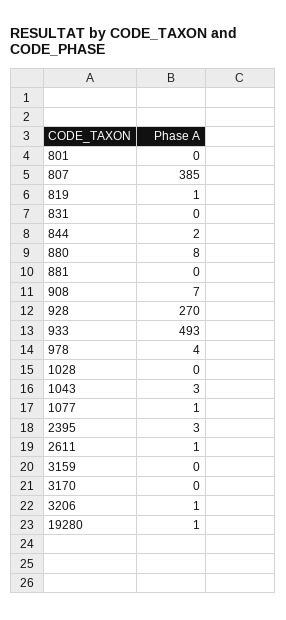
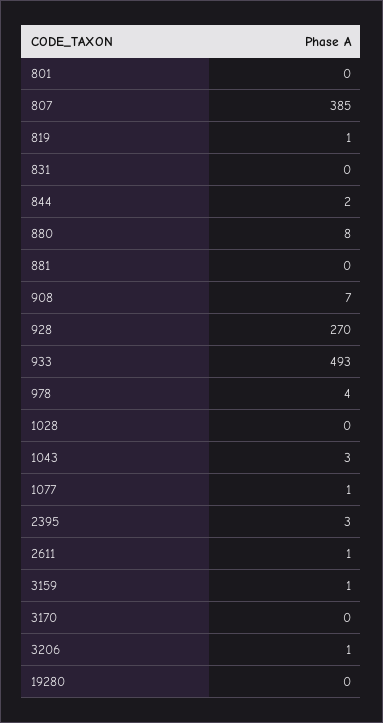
  {
    "801": 0,
    "807": 385,
    "819": 1,
    "831": 0,
    "844": 2,
    "880": 8,
    "881": 0,
    "908": 7,
    "928": 270,
    "933": 493,
    "978": 4,
    "1028": 0,
    "1043": 3,
    "1077": 1,
    "2395": 3,
    "2611": 1,
-   "3159": 0,
+   "3159": 1,
    "3170": 0,
    "3206": 1,
-   "19280": 1
+   "19280": 0
  }

